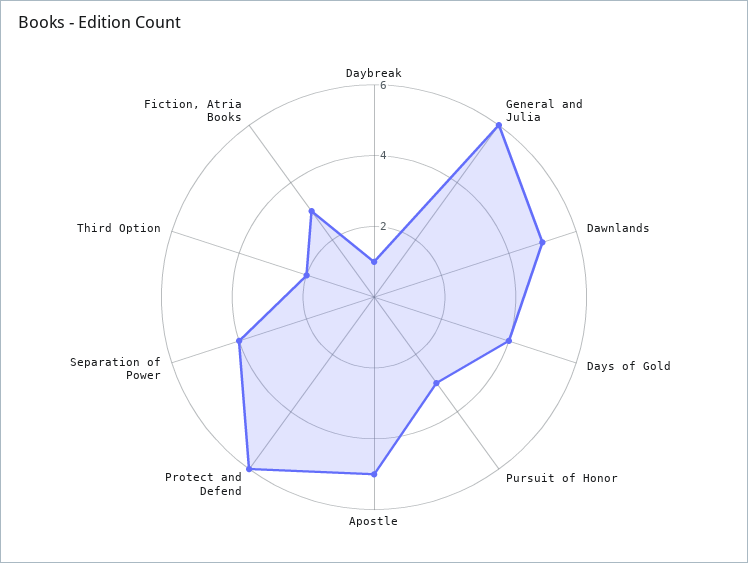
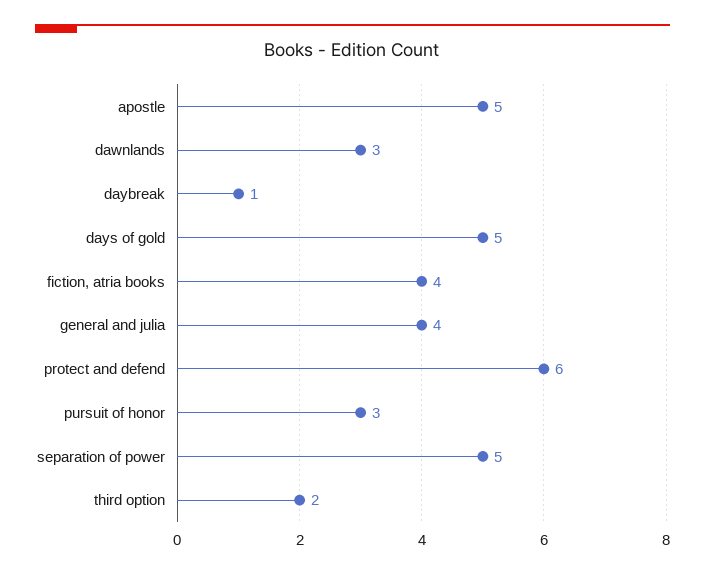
  {
    "Daybreak": 1,
-   "General and Julia": 6,
+   "General and Julia": 4,
-   "Dawnlands": 5,
+   "Dawnlands": 3,
-   "Days of Gold": 4,
+   "Days of Gold": 5,
    "Pursuit of Honor": 3,
    "Apostle": 5,
    "Protect and Defend": 6,
-   "Separation of Power": 4,
+   "Separation of Power": 5,
    "Third Option": 2,
-   "Fiction, Atria Books": 3
+   "Fiction, Atria Books": 4
  }

